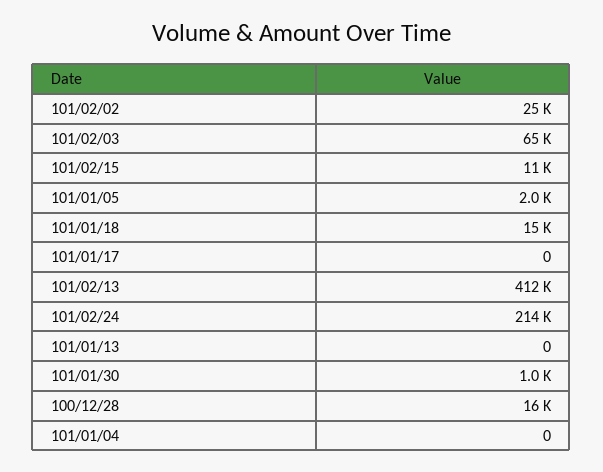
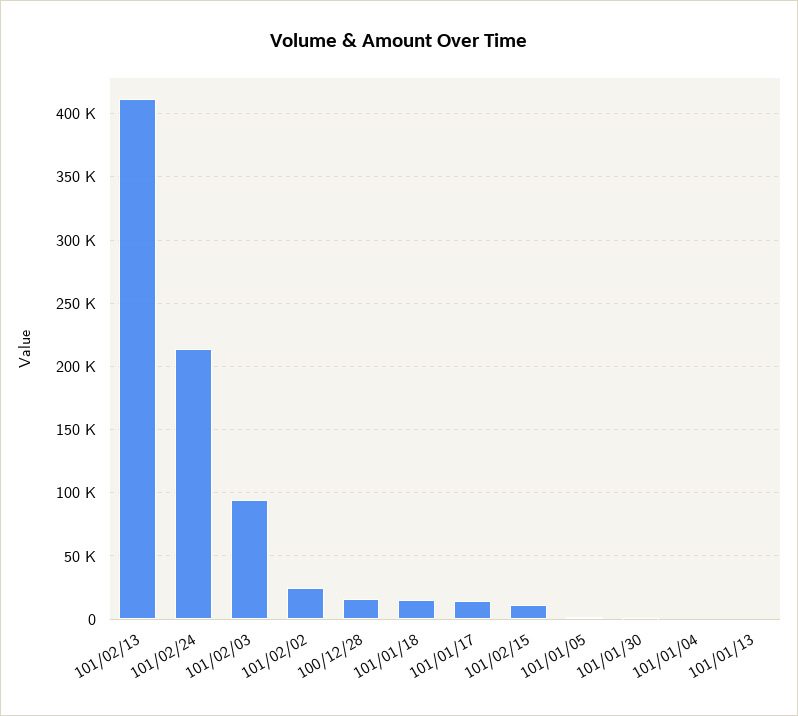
  {
    "101/02/02": 25000,
-   "101/02/03": 65000,
+   "101/02/03": 95000,
    "101/02/15": 11000,
    "101/01/05": 2000,
    "101/01/18": 15000,
-   "101/01/17": 0,
+   "101/01/17": 15000,
    "101/02/13": 412000,
    "101/02/24": 214000,
    "101/01/13": 0,
    "101/01/30": 1000,
    "100/12/28": 16000,
    "101/01/04": 0
  }

